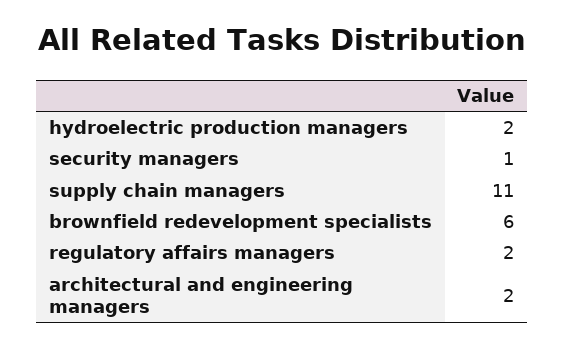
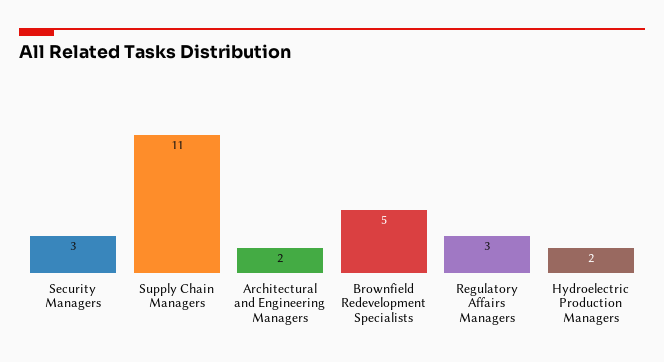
  {
    "hydroelectric production managers": 2,
-   "security managers": 1,
+   "security managers": 3,
    "supply chain managers": 11,
-   "brownfield redevelopment specialists": 6,
+   "brownfield redevelopment specialists": 5,
-   "regulatory affairs managers": 2,
+   "regulatory affairs managers": 3,
    "architectural and engineering managers": 2
  }

